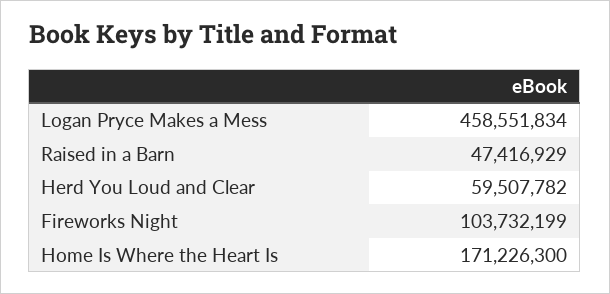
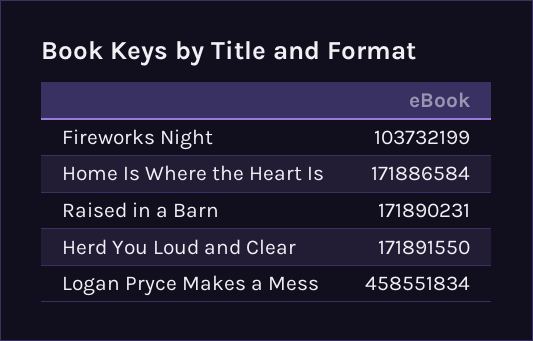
  {
    "Logan Pryce Makes a Mess": 458551834,
-   "Raised in a Barn": 47416929,
+   "Raised in a Barn": 171890231,
-   "Herd You Loud and Clear": 59507782,
+   "Herd You Loud and Clear": 171891550,
    "Fireworks Night": 103732199,
-   "Home Is Where the Heart Is": 171226300
+   "Home Is Where the Heart Is": 171886584
  }

